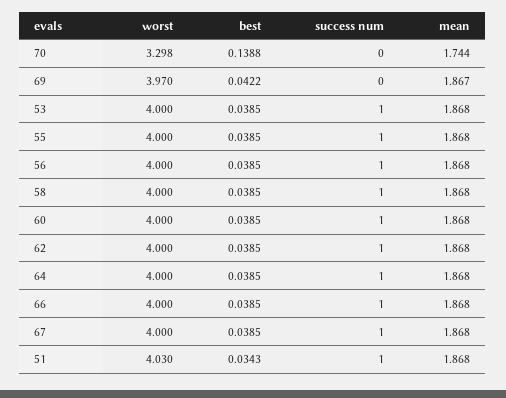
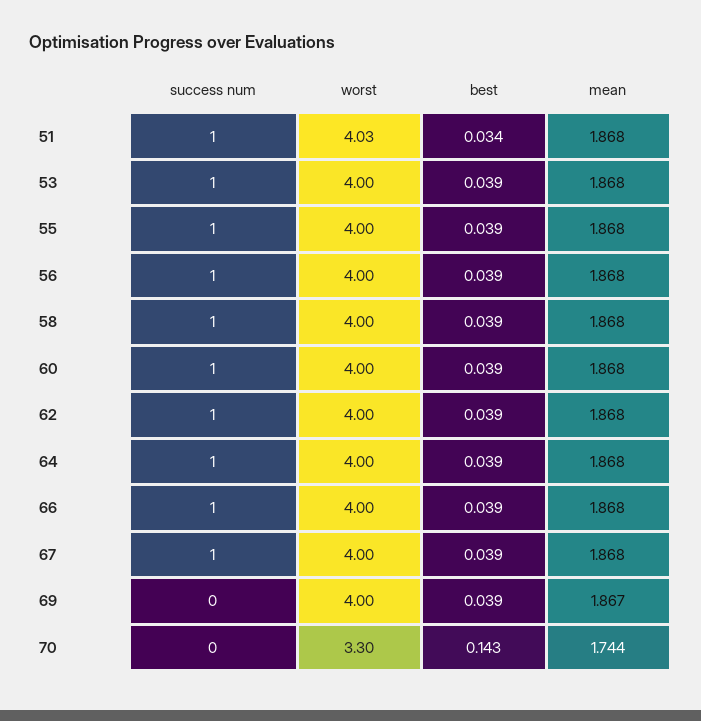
  {
    "worst": {
      "70": 3.298,
-     "69": 3.97,
+     "69": 4,
      "53": 4,
      "55": 4,
      "56": 4,
      "58": 4,
      "60": 4,
      "62": 4,
      "64": 4,
      "66": 4,
      "67": 4,
      "51": 4.03
    },
    "best": {
-     "70": 0.1388,
+     "70": 0.143,
-     "69": 0.0422,
+     "69": 0.039,
      "53": 0.0385,
      "55": 0.0385,
      "56": 0.0385,
      "58": 0.0385,
      "60": 0.0385,
      "62": 0.0385,
      "64": 0.0385,
      "66": 0.0385,
      "67": 0.0385,
      "51": 0.0343
    },
    "success num": {
      "70": 0,
      "69": 0,
      "53": 1,
      "55": 1,
      "56": 1,
      "58": 1,
      "60": 1,
      "62": 1,
      "64": 1,
      "66": 1,
      "67": 1,
      "51": 1
    },
    "mean": {
      "70": 1.744,
      "69": 1.867,
      "53": 1.868,
      "55": 1.868,
      "56": 1.868,
      "58": 1.868,
      "60": 1.868,
      "62": 1.868,
      "64": 1.868,
      "66": 1.868,
      "67": 1.868,
      "51": 1.868
    }
  }

